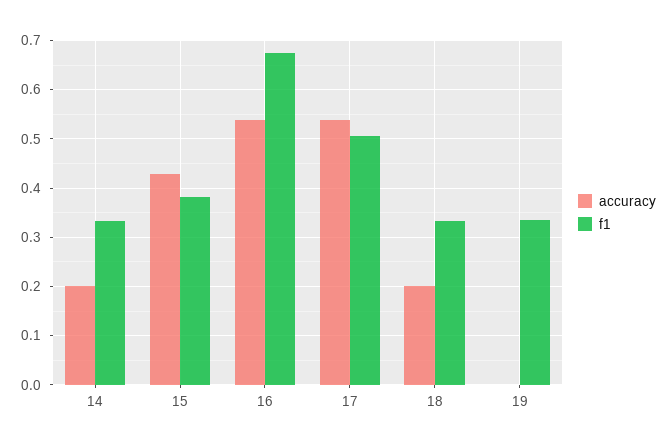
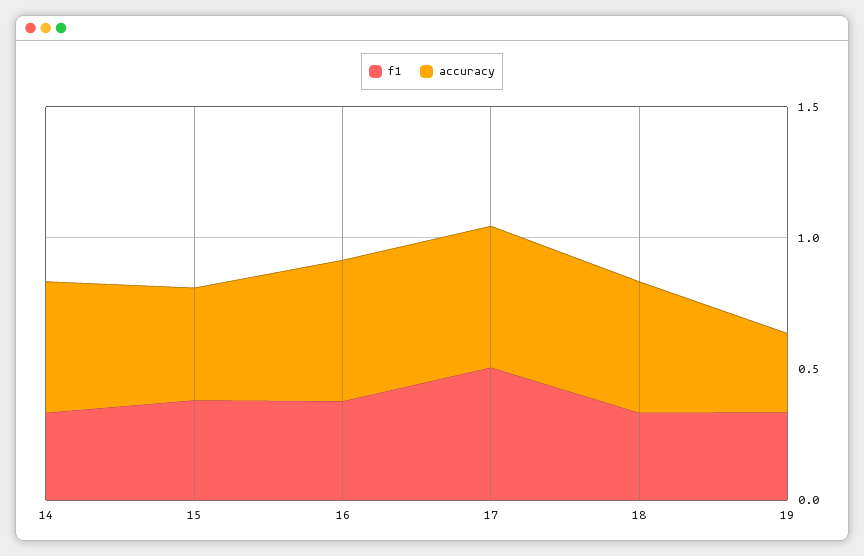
  {
    "accuracy": {
-     "14": 0.2,
+     "14": 0.5,
      "15": 0.42,
      "16": 0.54,
      "17": 0.54,
-     "18": 0.2,
+     "18": 0.5,
-     "19": 0
+     "19": 0.3
    },
    "f1": {
      "14": 0.34,
      "15": 0.38,
-     "16": 0.68,
+     "16": 0.4,
      "17": 0.5,
      "18": 0.34,
      "19": 0.34
    }
  }

